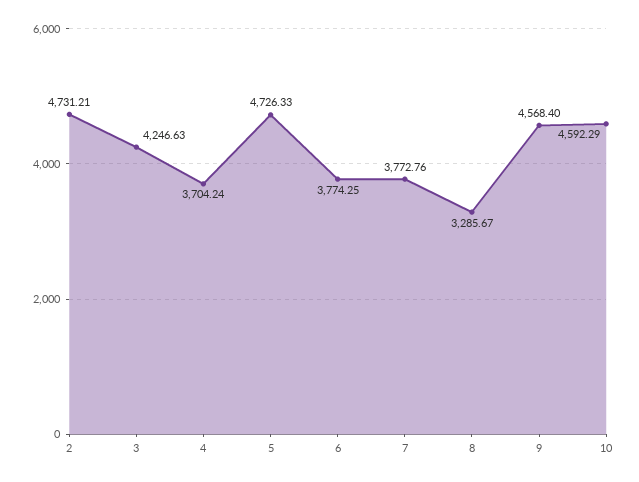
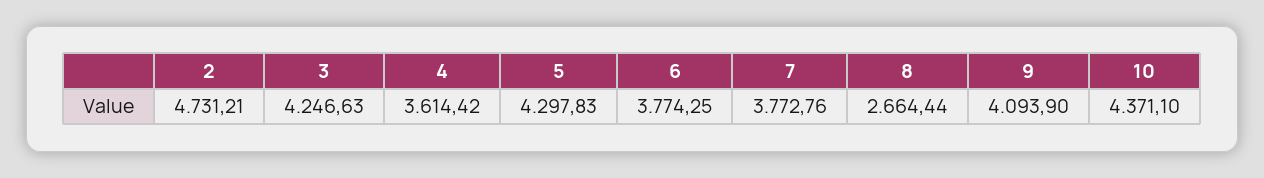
  {
    "2": 4731.21,
    "3": 4246.63,
-   "4": 3704.24,
+   "4": 3614.42,
-   "5": 4726.33,
+   "5": 4297.83,
    "6": 3774.25,
    "7": 3772.76,
-   "8": 3285.67,
+   "8": 2664.44,
-   "9": 4568.4,
+   "9": 4093.9,
-   "10": 4592.29
+   "10": 4371.1
  }

